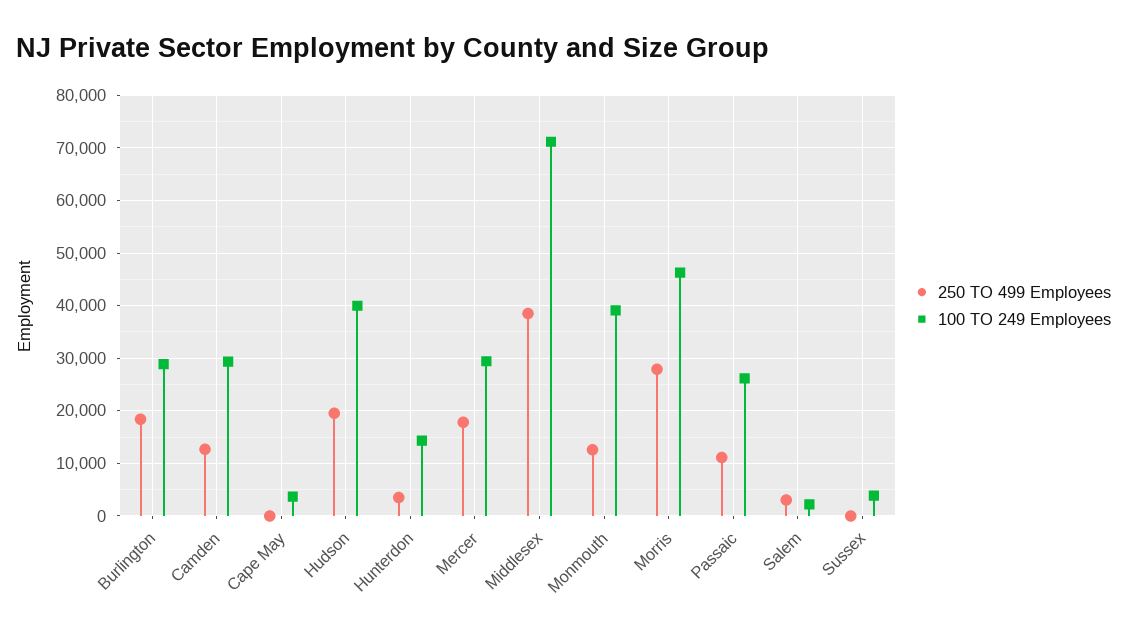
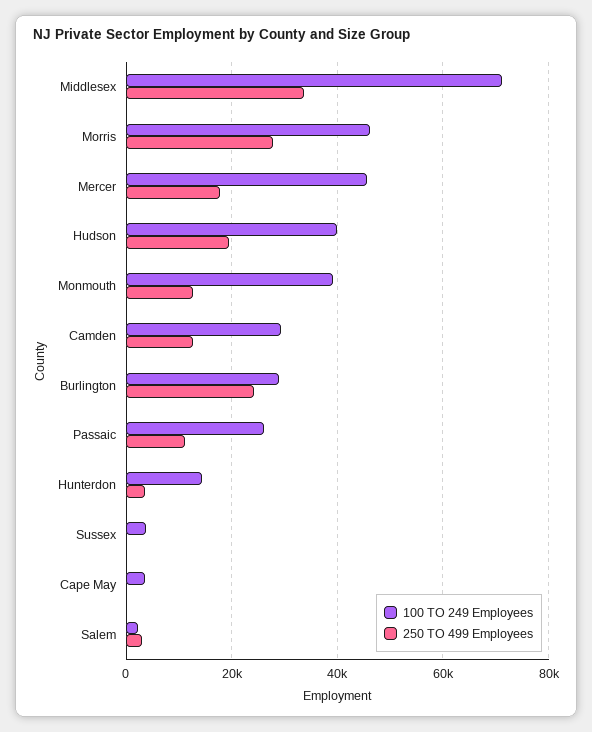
  {
    "250 TO 499 Employees": {
-     "Burlington": 18000,
+     "Burlington": 24000,
      "Camden": 12000,
      "Cape May": 0,
      "Hudson": 20000,
      "Hunterdon": 4000,
      "Mercer": 18000,
-     "Middlesex": 38000,
+     "Middlesex": 34000,
      "Monmouth": 12000,
      "Morris": 28000,
      "Passaic": 12000,
      "Salem": 4000,
      "Sussex": 0
    },
    "100 TO 249 Employees": {
      "Burlington": 28000,
      "Camden": 30000,
      "Cape May": 4000,
      "Hudson": 40000,
      "Hunterdon": 14000,
-     "Mercer": 30000,
+     "Mercer": 46000,
      "Middlesex": 72000,
      "Monmouth": 40000,
      "Morris": 46000,
      "Passaic": 26000,
      "Salem": 2000,
      "Sussex": 4000
    }
  }

